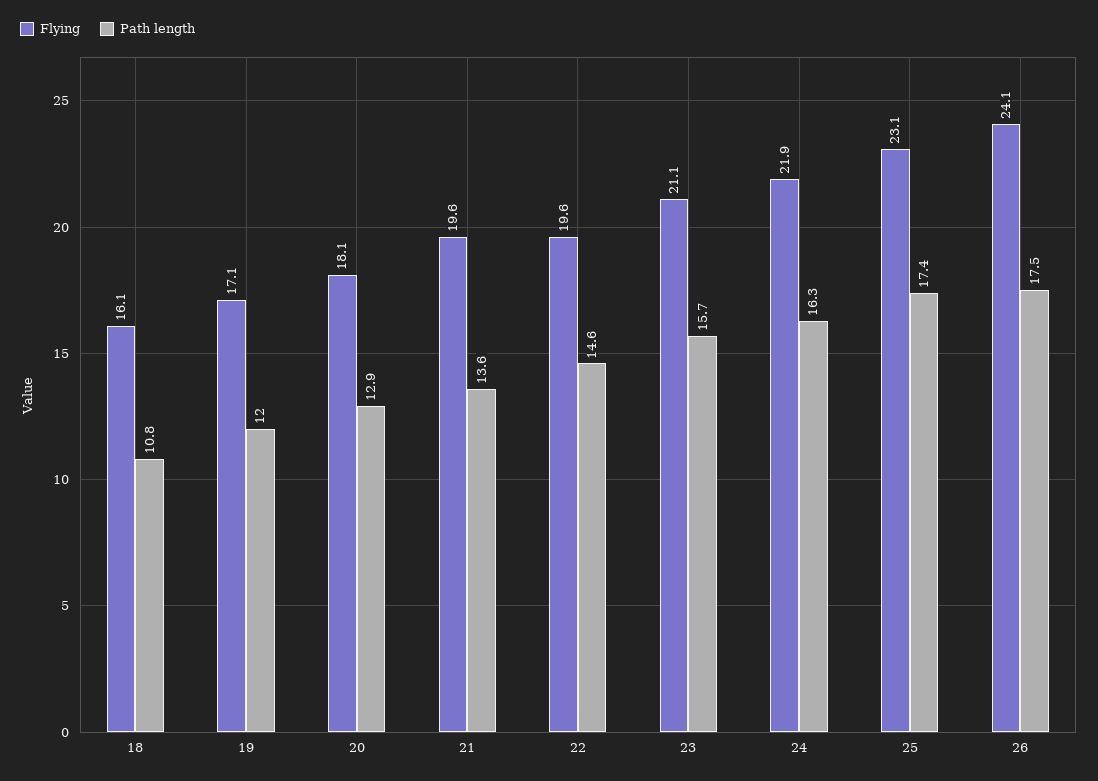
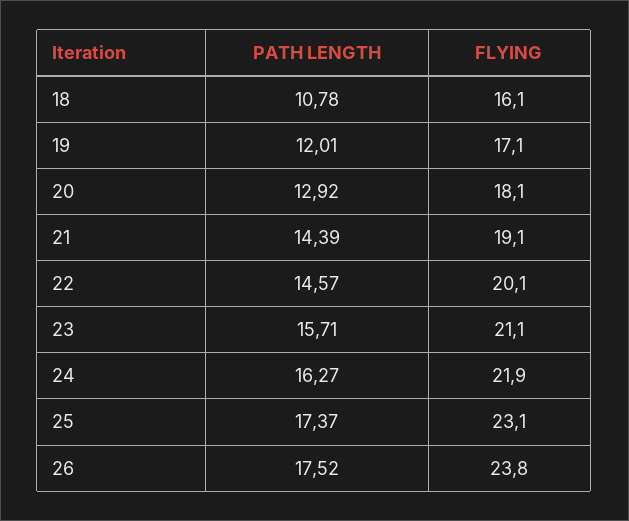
  {
    "Flying": {
      "18": 16.1,
      "19": 17.1,
      "20": 18.1,
-     "21": 19.6,
+     "21": 19.1,
-     "22": 19.6,
+     "22": 20.1,
      "23": 21.1,
      "24": 21.9,
      "25": 23.1,
-     "26": 24.1
+     "26": 23.8
    },
    "Path length": {
      "18": 10.78,
      "19": 12.01,
      "20": 12.92,
-     "21": 13.6,
+     "21": 14.39,
      "22": 14.57,
      "23": 15.71,
      "24": 16.27,
      "25": 17.37,
      "26": 17.52
    }
  }

